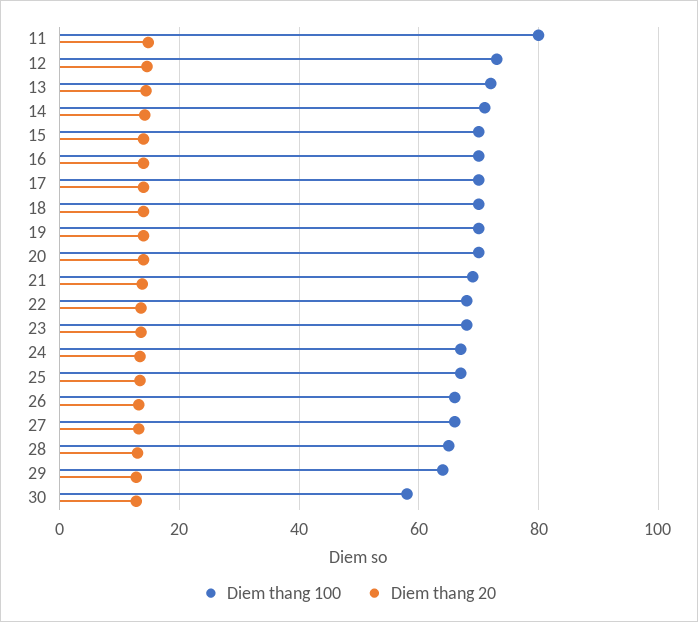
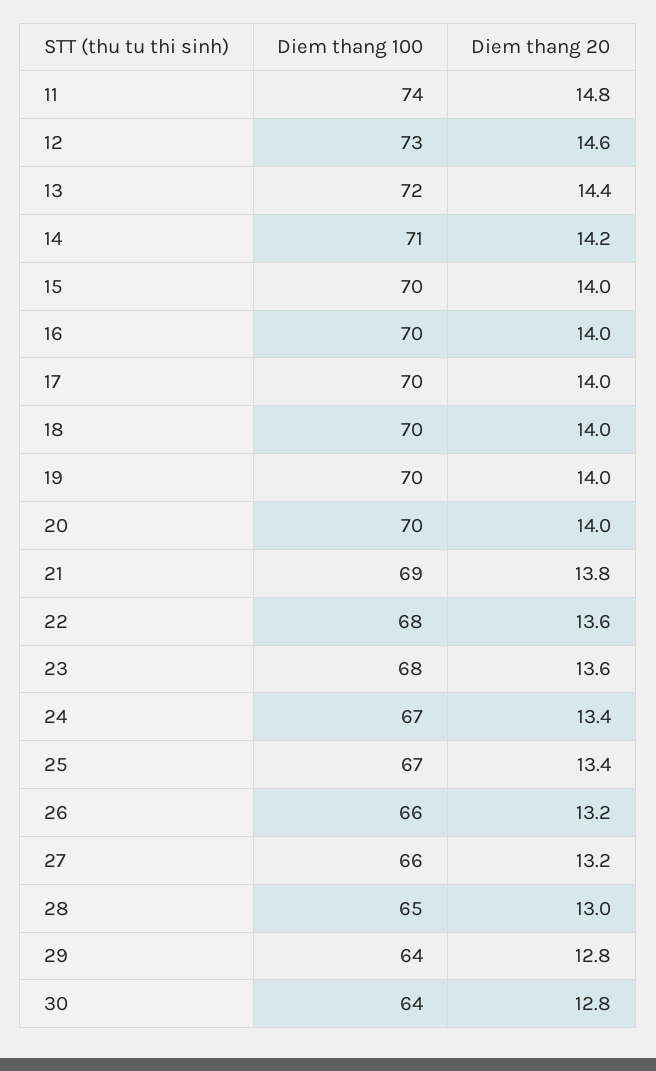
  {
    "Diem thang 100": {
-     "11": 80,
+     "11": 74,
      "12": 73,
      "13": 72,
      "14": 71,
      "15": 70,
      "16": 70,
      "17": 70,
      "18": 70,
      "19": 70,
      "20": 70,
      "21": 69,
      "22": 68,
      "23": 68,
      "24": 67,
      "25": 67,
      "26": 66,
      "27": 66,
      "28": 65,
      "29": 64,
-     "30": 58
+     "30": 64
    },
    "Diem thang 20": {
      "11": 14.8,
      "12": 14.6,
      "13": 14.4,
      "14": 14.2,
      "15": 14,
      "16": 14,
      "17": 14,
      "18": 14,
      "19": 14,
      "20": 14,
      "21": 13.8,
      "22": 13.6,
      "23": 13.6,
      "24": 13.4,
      "25": 13.4,
      "26": 13.2,
      "27": 13.2,
      "28": 13,
      "29": 12.8,
      "30": 12.8
    }
  }

